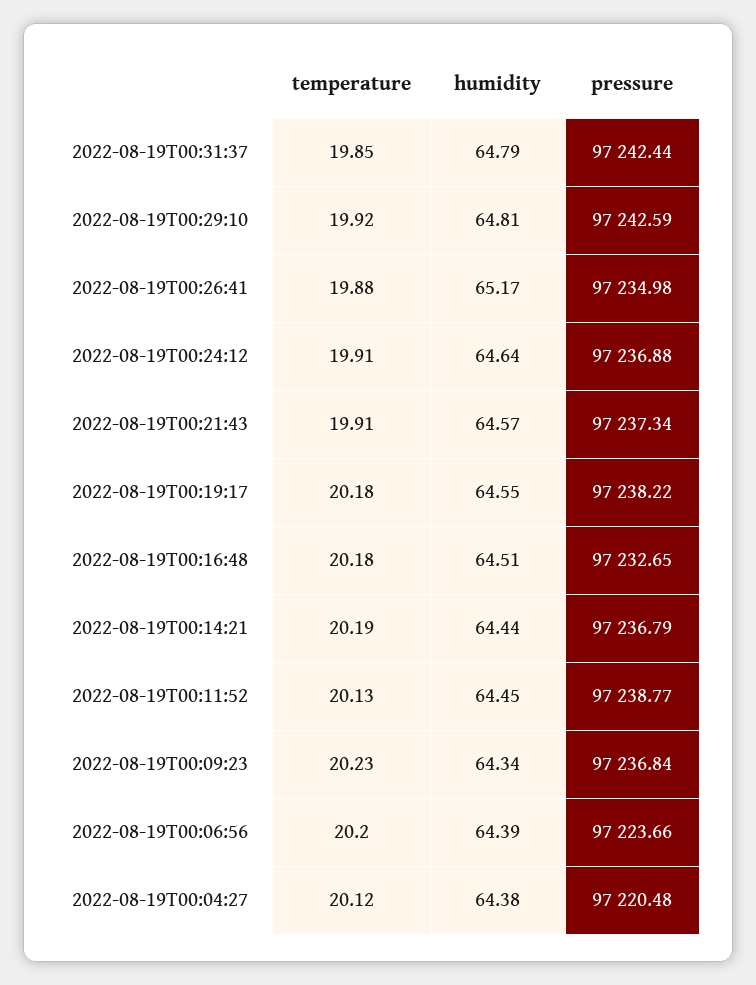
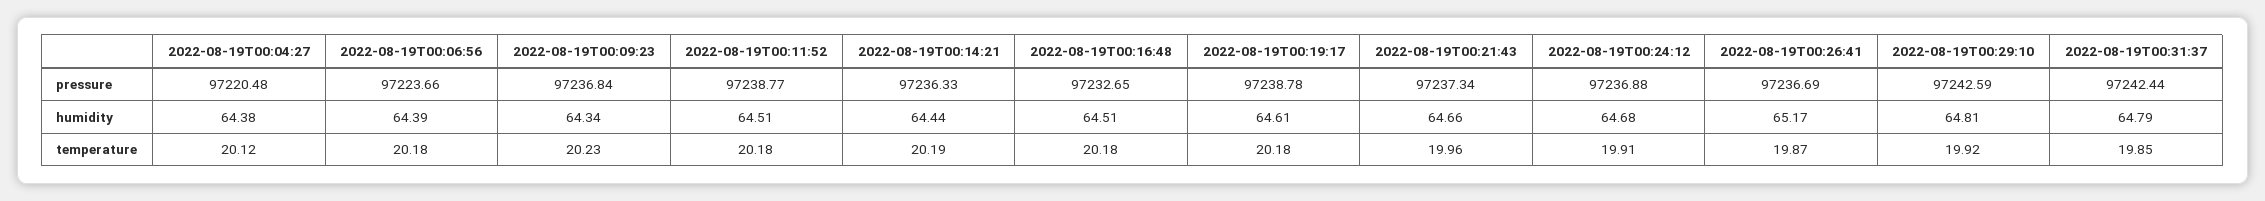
  {
    "temperature": {
      "2022-08-19T00:31:37": 19.85,
      "2022-08-19T00:29:10": 19.92,
-     "2022-08-19T00:26:41": 19.88,
+     "2022-08-19T00:26:41": 19.87,
      "2022-08-19T00:24:12": 19.91,
-     "2022-08-19T00:21:43": 19.91,
+     "2022-08-19T00:21:43": 19.96,
      "2022-08-19T00:19:17": 20.18,
      "2022-08-19T00:16:48": 20.18,
      "2022-08-19T00:14:21": 20.19,
-     "2022-08-19T00:11:52": 20.13,
+     "2022-08-19T00:11:52": 20.18,
      "2022-08-19T00:09:23": 20.23,
-     "2022-08-19T00:06:56": 20.2,
+     "2022-08-19T00:06:56": 20.18,
      "2022-08-19T00:04:27": 20.12
    },
    "humidity": {
      "2022-08-19T00:31:37": 64.79,
      "2022-08-19T00:29:10": 64.81,
      "2022-08-19T00:26:41": 65.17,
-     "2022-08-19T00:24:12": 64.64,
+     "2022-08-19T00:24:12": 64.68,
-     "2022-08-19T00:21:43": 64.57,
+     "2022-08-19T00:21:43": 64.66,
-     "2022-08-19T00:19:17": 64.55,
+     "2022-08-19T00:19:17": 64.61,
      "2022-08-19T00:16:48": 64.51,
      "2022-08-19T00:14:21": 64.44,
-     "2022-08-19T00:11:52": 64.45,
+     "2022-08-19T00:11:52": 64.51,
      "2022-08-19T00:09:23": 64.34,
      "2022-08-19T00:06:56": 64.39,
      "2022-08-19T00:04:27": 64.38
    },
    "pressure": {
      "2022-08-19T00:31:37": 97242.44,
      "2022-08-19T00:29:10": 97242.59,
-     "2022-08-19T00:26:41": 97234.98,
+     "2022-08-19T00:26:41": 97236.69,
      "2022-08-19T00:24:12": 97236.88,
      "2022-08-19T00:21:43": 97237.34,
-     "2022-08-19T00:19:17": 97238.22,
+     "2022-08-19T00:19:17": 97238.78,
      "2022-08-19T00:16:48": 97232.65,
-     "2022-08-19T00:14:21": 97236.79,
+     "2022-08-19T00:14:21": 97236.33,
      "2022-08-19T00:11:52": 97238.77,
      "2022-08-19T00:09:23": 97236.84,
      "2022-08-19T00:06:56": 97223.66,
      "2022-08-19T00:04:27": 97220.48
    }
  }

